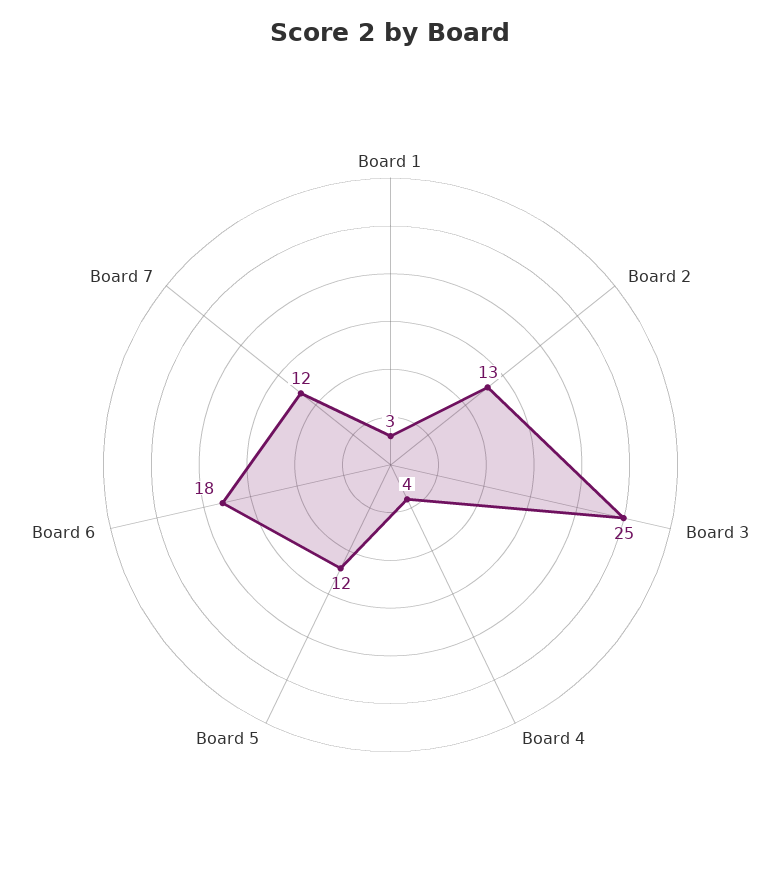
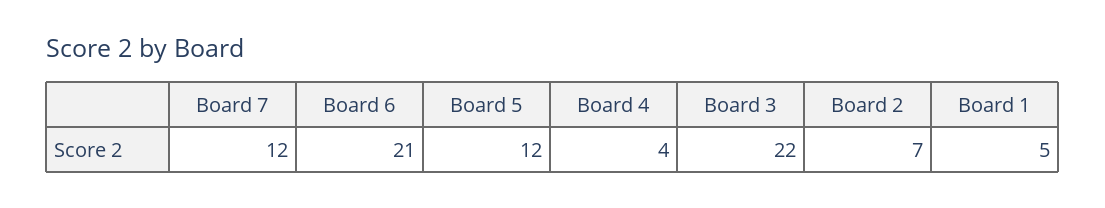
  {
-   "Board 1": 3,
+   "Board 1": 5,
-   "Board 2": 13,
+   "Board 2": 7,
-   "Board 3": 25,
+   "Board 3": 22,
    "Board 4": 4,
    "Board 5": 12,
-   "Board 6": 18,
+   "Board 6": 21,
    "Board 7": 12
  }

